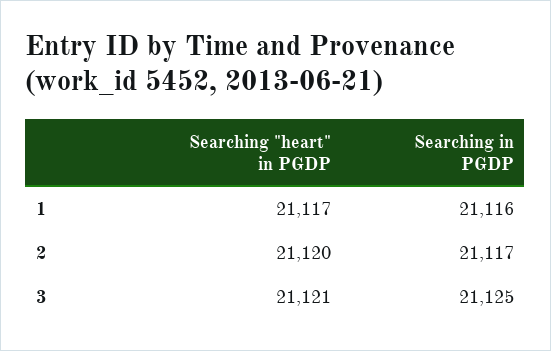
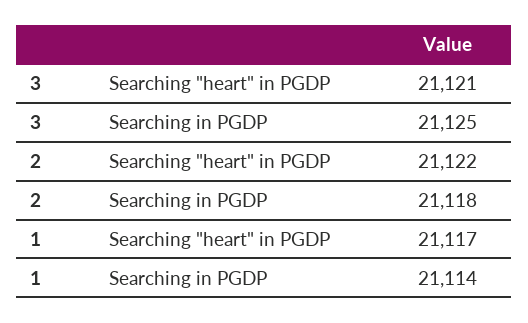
  {
    "Searching \"heart\" in PGDP": {
      "1": 21117,
-     "2": 21120,
+     "2": 21122,
      "3": 21121
    },
    "Searching in PGDP": {
-     "1": 21116,
+     "1": 21114,
-     "2": 21117,
+     "2": 21118,
      "3": 21125
    }
  }

